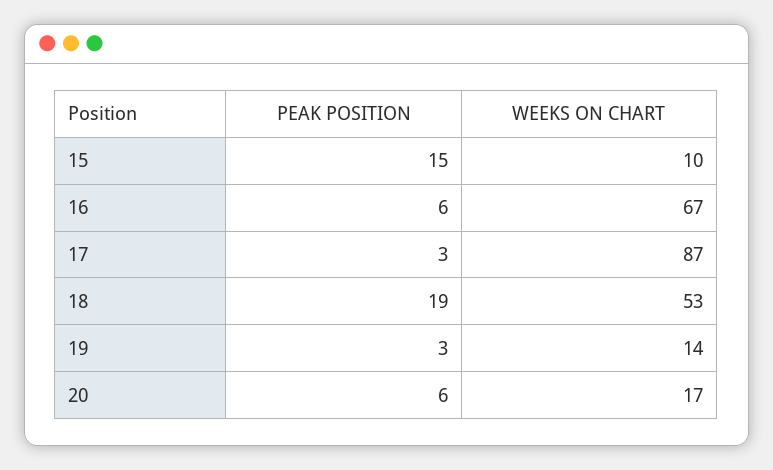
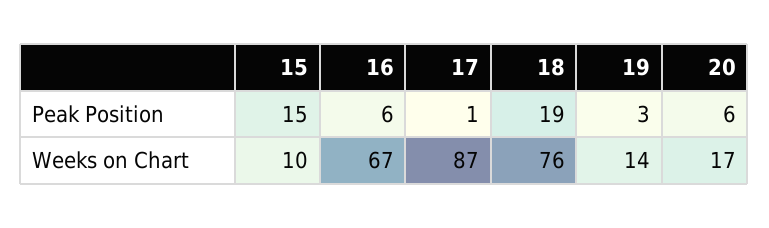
  {
    "PEAK POSITION": {
      "15": 15,
      "16": 6,
-     "17": 3,
+     "17": 1,
      "18": 19,
      "19": 3,
      "20": 6
    },
    "WEEKS ON CHART": {
      "15": 10,
      "16": 67,
      "17": 87,
-     "18": 53,
+     "18": 76,
      "19": 14,
      "20": 17
    }
  }

